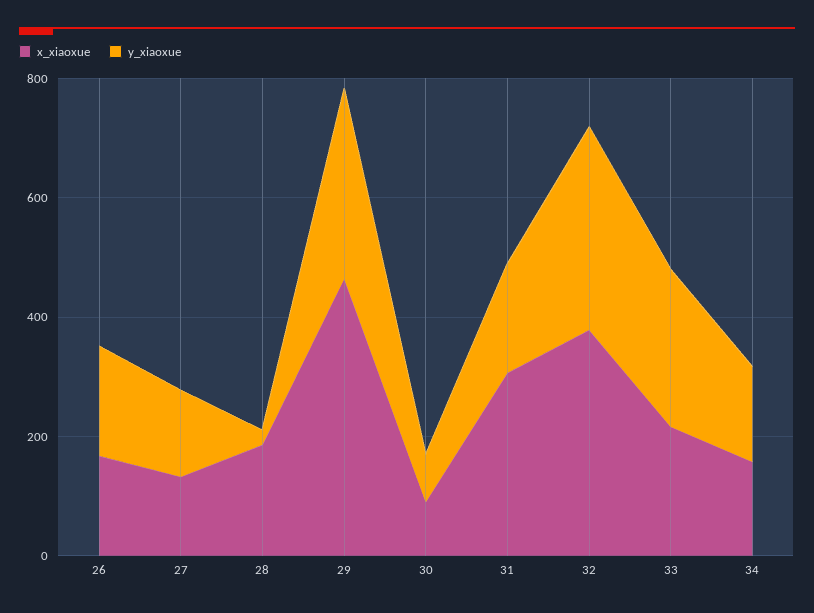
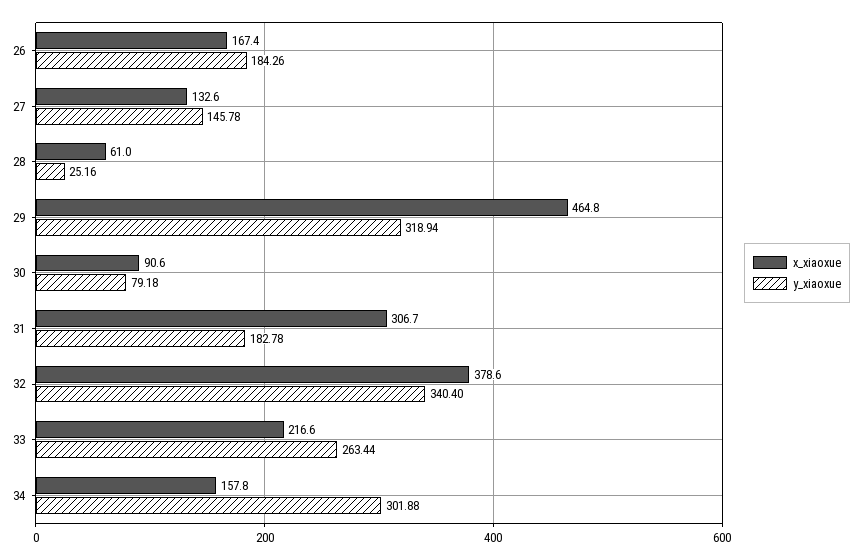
  {
    "x_xiaoxue": {
      "26": 167.4,
      "27": 132.6,
-     "28": 200,
+     "28": 61,
      "29": 464.8,
      "30": 90.6,
      "31": 306.7,
      "32": 378.6,
      "33": 216.6,
      "34": 157.8
    },
    "y_xiaoxue": {
      "26": 184.26,
      "27": 145.78,
      "28": 25.16,
      "29": 318.94,
      "30": 79.18,
      "31": 182.78,
      "32": 340.4,
      "33": 263.44,
-     "34": 150
+     "34": 301.88
    }
  }

